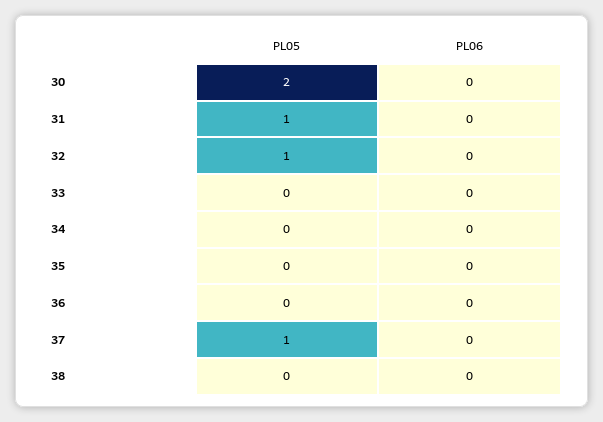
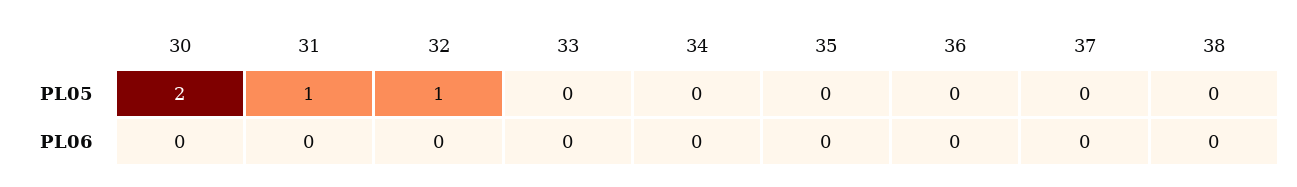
  {
    "PL05": {
      "30": 2,
      "31": 1,
      "32": 1,
      "33": 0,
      "34": 0,
      "35": 0,
      "36": 0,
-     "37": 1,
+     "37": 0,
      "38": 0
    },
    "PL06": {
      "30": 0,
      "31": 0,
      "32": 0,
      "33": 0,
      "34": 0,
      "35": 0,
      "36": 0,
      "37": 0,
      "38": 0
    }
  }

